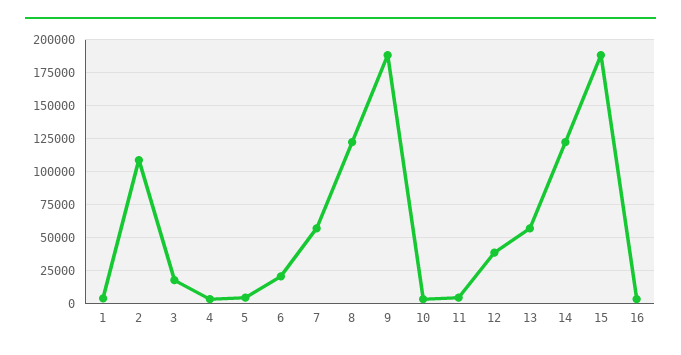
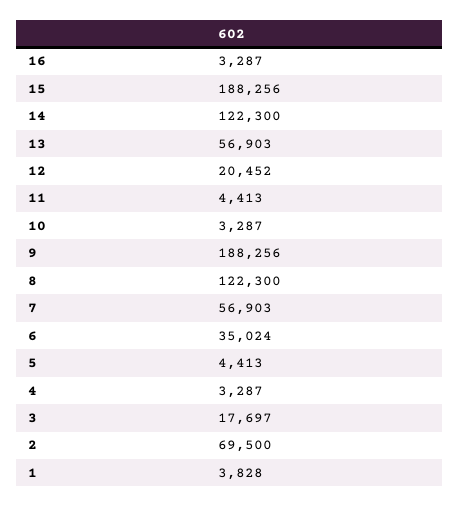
  {
    "1": 3828,
-   "2": 110000,
+   "2": 69500,
    "3": 17697,
    "4": 3287,
    "5": 4413,
-   "6": 20000,
+   "6": 35024,
    "7": 56903,
    "8": 122300,
    "9": 188256,
    "10": 3287,
    "11": 4413,
-   "12": 40000,
+   "12": 20452,
    "13": 56903,
    "14": 122300,
    "15": 188256,
    "16": 3287
  }

